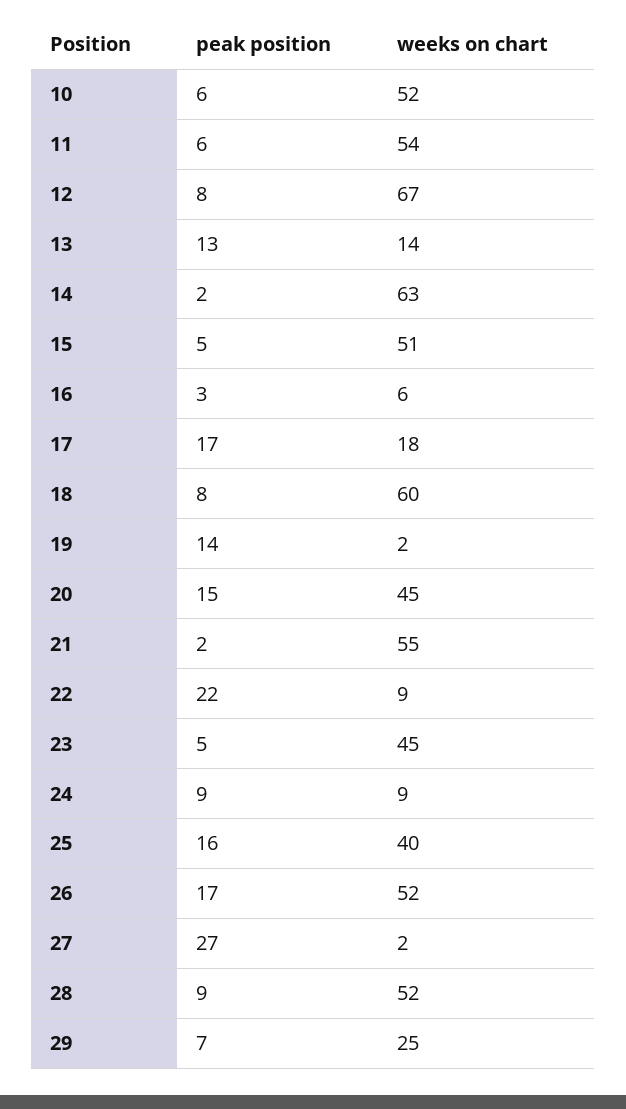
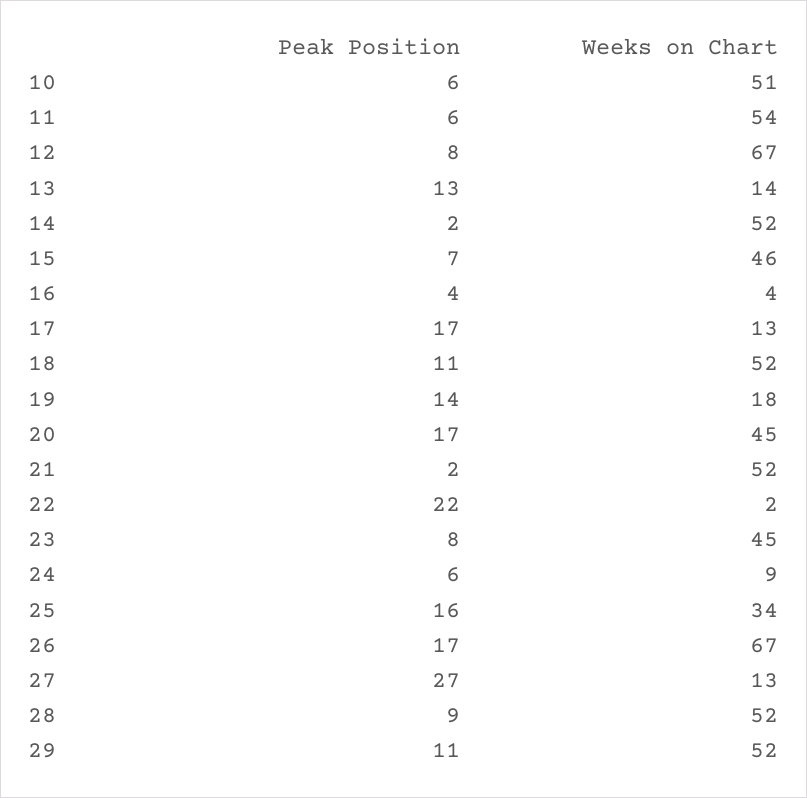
  {
    "peak position": {
      "10": 6,
      "11": 6,
      "12": 8,
      "13": 13,
      "14": 2,
-     "15": 5,
+     "15": 7,
-     "16": 3,
+     "16": 4,
      "17": 17,
-     "18": 8,
+     "18": 11,
      "19": 14,
-     "20": 15,
+     "20": 17,
      "21": 2,
      "22": 22,
-     "23": 5,
+     "23": 8,
-     "24": 9,
+     "24": 6,
      "25": 16,
      "26": 17,
      "27": 27,
      "28": 9,
-     "29": 7
+     "29": 11
    },
    "weeks on chart": {
-     "10": 52,
+     "10": 51,
      "11": 54,
      "12": 67,
      "13": 14,
-     "14": 63,
+     "14": 52,
-     "15": 51,
+     "15": 46,
-     "16": 6,
+     "16": 4,
-     "17": 18,
+     "17": 13,
-     "18": 60,
+     "18": 52,
-     "19": 2,
+     "19": 18,
      "20": 45,
-     "21": 55,
+     "21": 52,
-     "22": 9,
+     "22": 2,
      "23": 45,
      "24": 9,
-     "25": 40,
+     "25": 34,
-     "26": 52,
+     "26": 67,
-     "27": 2,
+     "27": 13,
      "28": 52,
-     "29": 25
+     "29": 52
    }
  }

